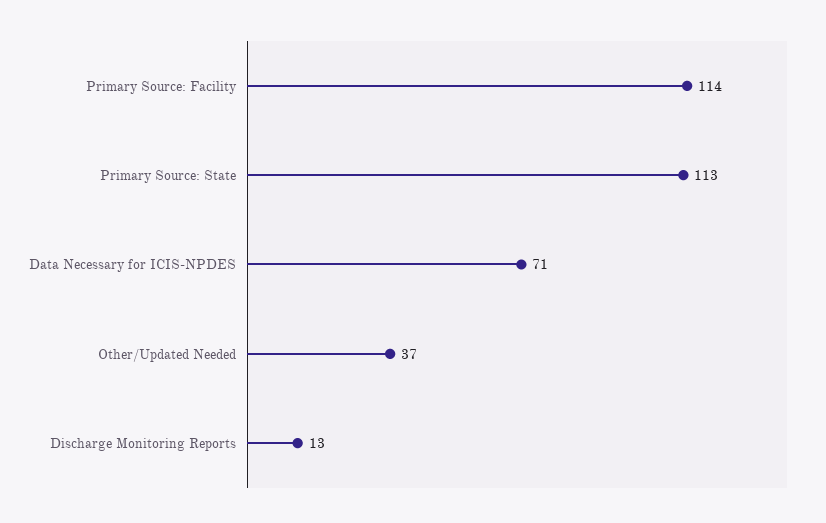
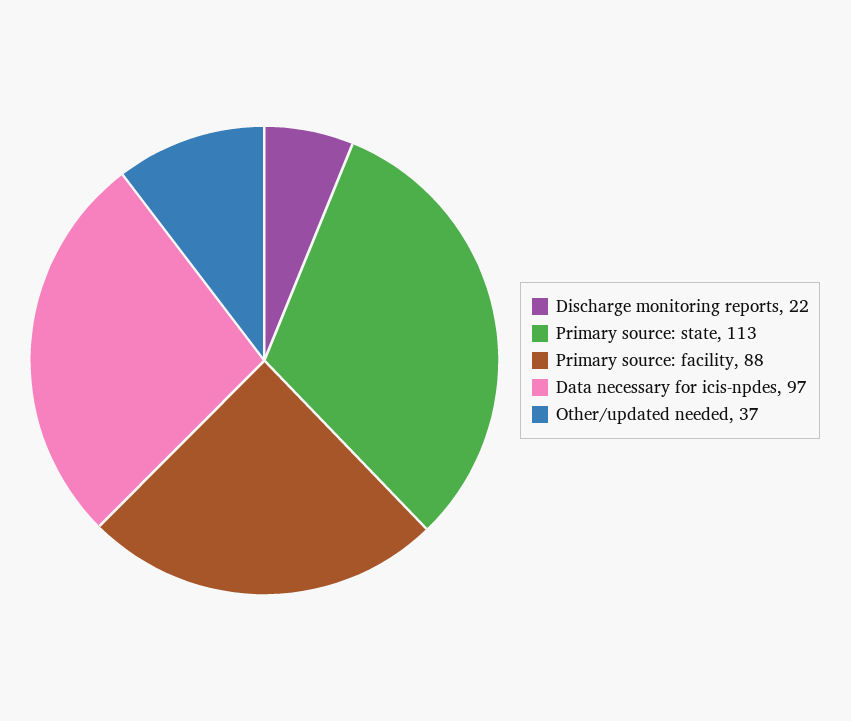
  {
-   "Primary Source: Facility": 114,
+   "Primary Source: Facility": 88,
    "Primary Source: State": 113,
-   "Data Necessary for ICIS-NPDES": 71,
+   "Data Necessary for ICIS-NPDES": 97,
    "Other/Updated Needed": 37,
-   "Discharge Monitoring Reports": 13
+   "Discharge Monitoring Reports": 22
  }

